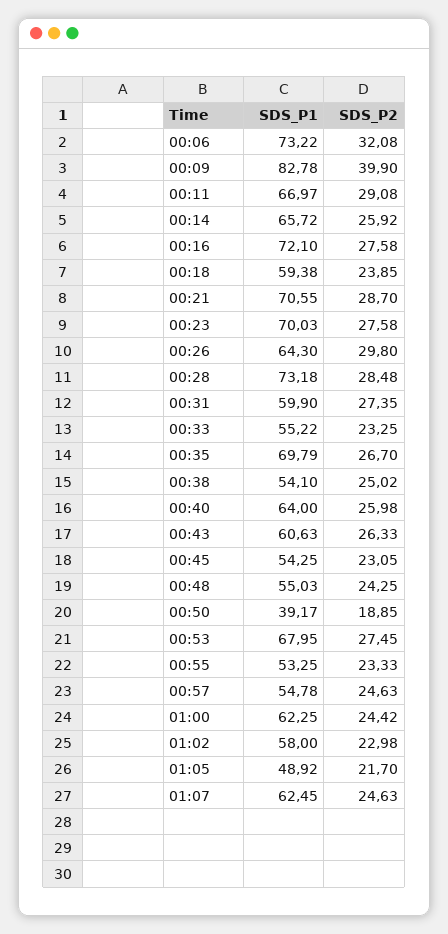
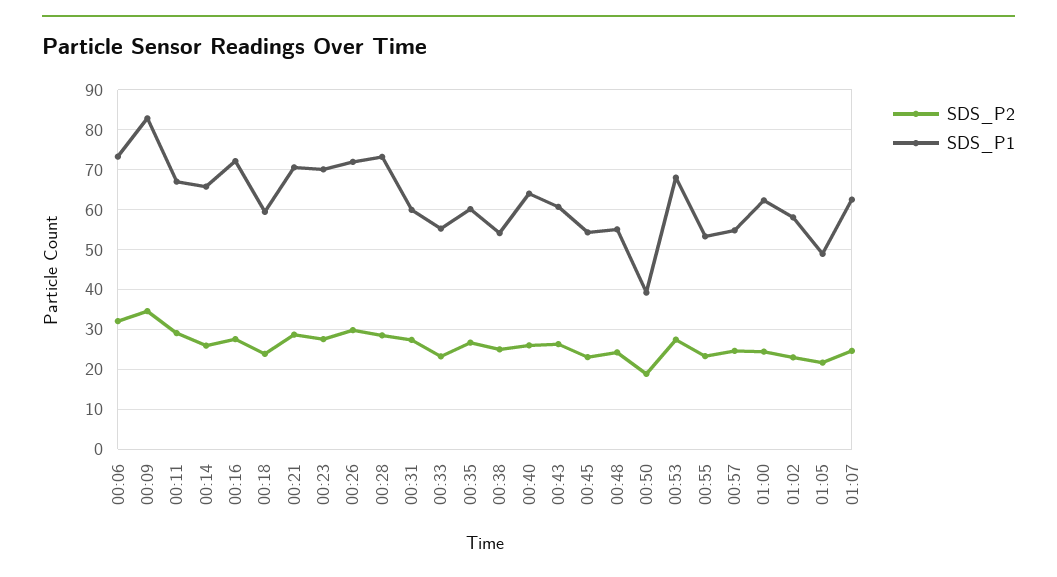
  {
    "SDS_P1": {
      "00:06": 73.22,
      "00:09": 82.78,
      "00:11": 66.97,
      "00:14": 65.72,
      "00:16": 72.1,
      "00:18": 59.38,
      "00:21": 70.55,
      "00:23": 70.03,
-     "00:26": 64.3,
+     "00:26": 72,
      "00:28": 73.18,
      "00:31": 59.9,
      "00:33": 55.22,
-     "00:35": 69.79,
+     "00:35": 60,
      "00:38": 54.1,
      "00:40": 64,
      "00:43": 60.63,
      "00:45": 54.25,
      "00:48": 55.03,
      "00:50": 39.17,
      "00:53": 67.95,
      "00:55": 53.25,
      "00:57": 54.78,
      "01:00": 62.25,
      "01:02": 58,
      "01:05": 48.92,
      "01:07": 62.45
    },
    "SDS_P2": {
      "00:06": 32.08,
-     "00:09": 39.9,
+     "00:09": 34,
      "00:11": 29.08,
      "00:14": 25.92,
      "00:16": 27.58,
      "00:18": 23.85,
      "00:21": 28.7,
      "00:23": 27.58,
      "00:26": 29.8,
      "00:28": 28.48,
      "00:31": 27.35,
      "00:33": 23.25,
      "00:35": 26.7,
      "00:38": 25.02,
      "00:40": 25.98,
      "00:43": 26.33,
      "00:45": 23.05,
      "00:48": 24.25,
      "00:50": 18.85,
      "00:53": 27.45,
      "00:55": 23.33,
      "00:57": 24.63,
      "01:00": 24.42,
      "01:02": 22.98,
      "01:05": 21.7,
      "01:07": 24.63
    }
  }

